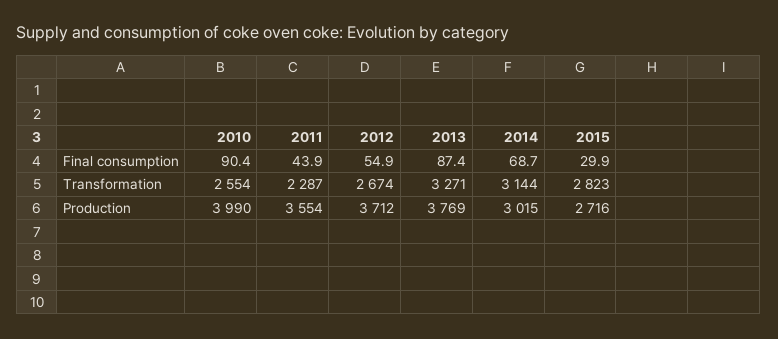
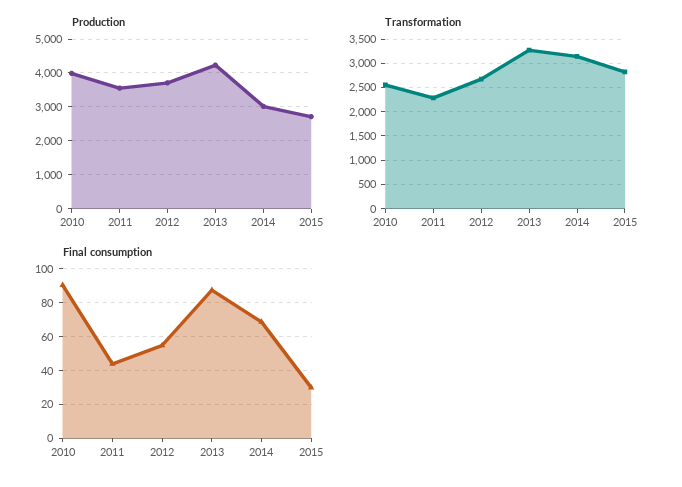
  {
    "Final consumption": {
      "2010": 90.4,
      "2011": 43.9,
      "2012": 54.9,
      "2013": 87.4,
      "2014": 68.7,
      "2015": 29.9
    },
    "Transformation": {
      "2010": 2554,
      "2011": 2287,
      "2012": 2674,
      "2013": 3271,
      "2014": 3144,
      "2015": 2823
    },
    "Production": {
      "2010": 3990,
      "2011": 3554,
      "2012": 3712,
-     "2013": 3769,
+     "2013": 4200,
      "2014": 3015,
      "2015": 2716
    }
  }

